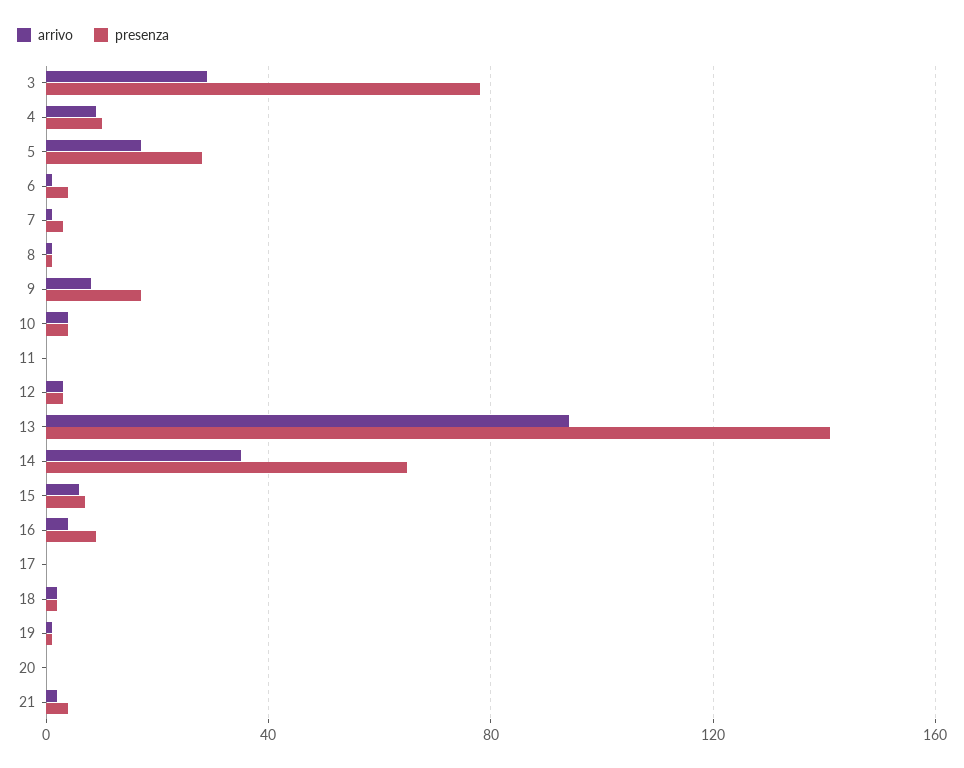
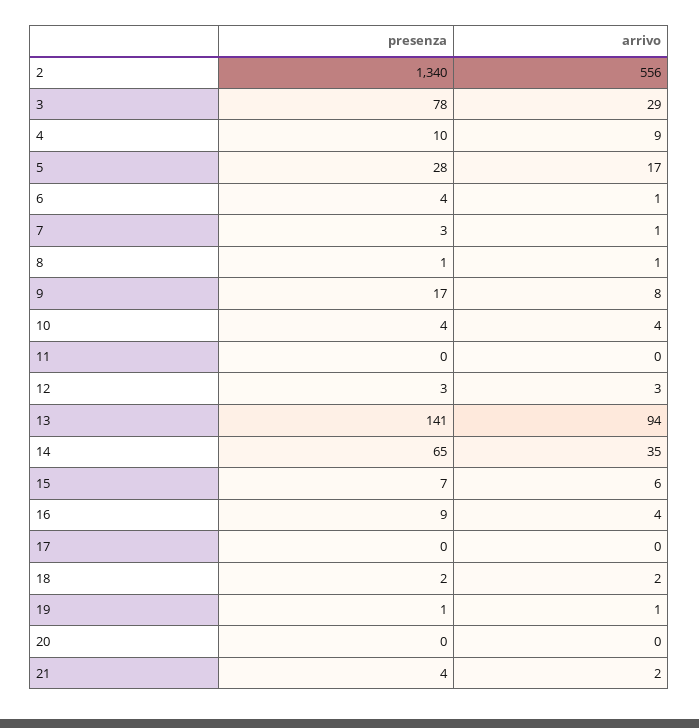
  {
    "arrivo": {
      "3": 29,
      "4": 9,
      "5": 17,
      "6": 1,
      "7": 1,
      "8": 1,
      "9": 8,
      "10": 4,
      "11": 0,
      "12": 3,
      "13": 94,
      "14": 35,
      "15": 6,
      "16": 4,
      "17": 0,
      "18": 2,
      "19": 1,
      "20": 0,
-     "21": 2
+     "21": 2,
+     "2": 556
    },
    "presenza": {
      "3": 78,
      "4": 10,
      "5": 28,
      "6": 4,
      "7": 3,
      "8": 1,
      "9": 17,
      "10": 4,
      "11": 0,
      "12": 3,
      "13": 141,
      "14": 65,
      "15": 7,
      "16": 9,
      "17": 0,
      "18": 2,
      "19": 1,
      "20": 0,
-     "21": 4
+     "21": 4,
+     "2": 1340
    }
  }

